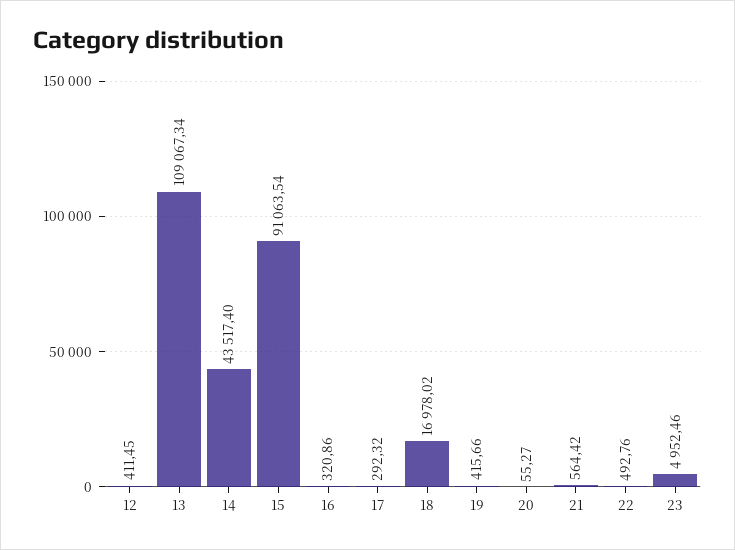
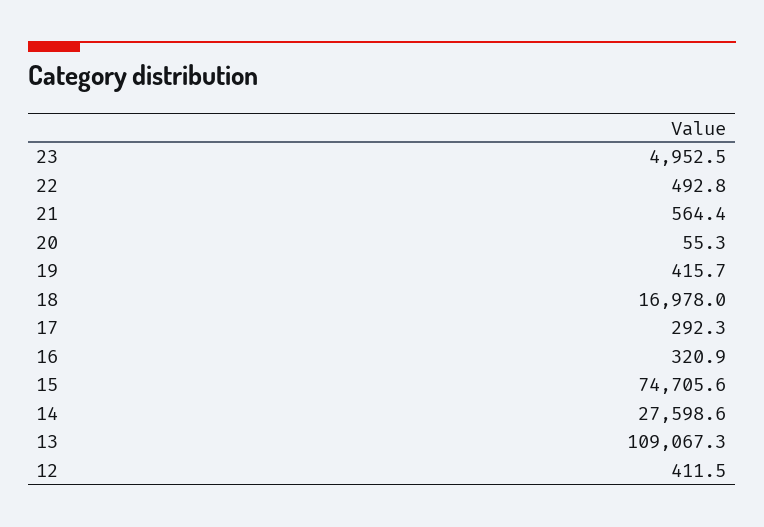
  {
    "12": 411.45,
    "13": 109067.34,
-   "14": 43517.4,
+   "14": 27598.6,
-   "15": 91063.54,
+   "15": 74705.6,
    "16": 320.86,
    "17": 292.32,
    "18": 16978.02,
    "19": 415.66,
    "20": 55.27,
    "21": 564.42,
    "22": 492.76,
    "23": 4952.46
  }

